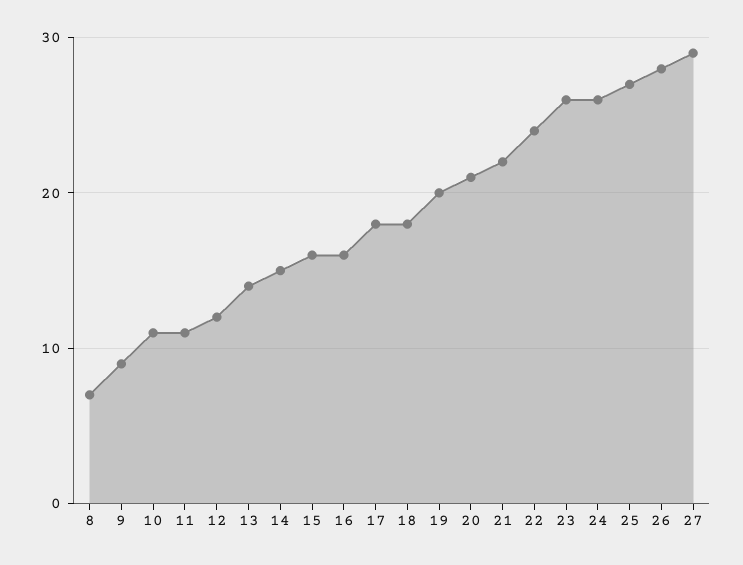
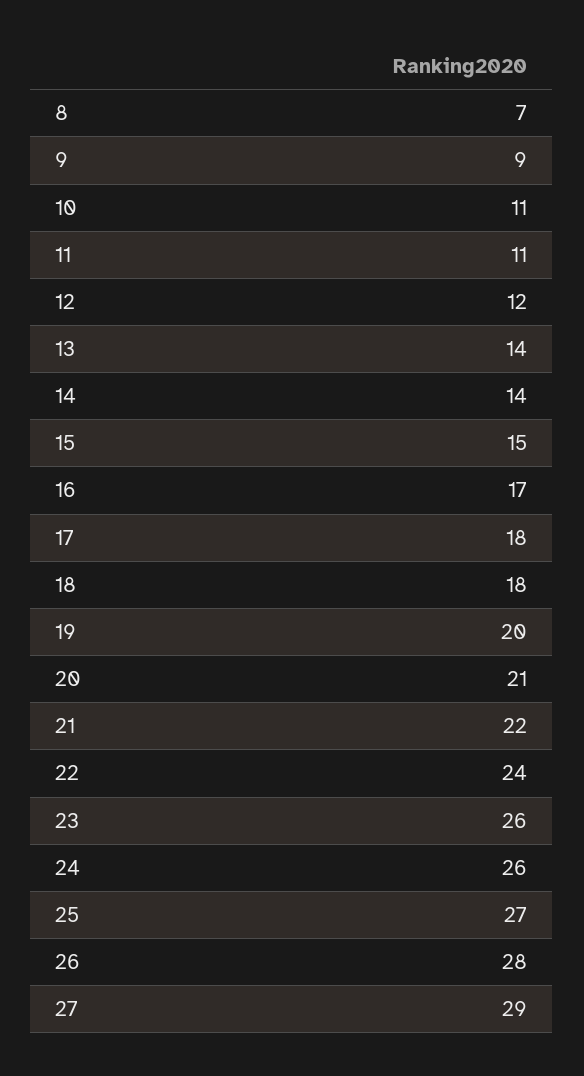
  {
    "8": 7,
    "9": 9,
    "10": 11,
    "11": 11,
    "12": 12,
    "13": 14,
-   "14": 15,
+   "14": 14,
-   "15": 16,
+   "15": 15,
-   "16": 16,
+   "16": 17,
    "17": 18,
    "18": 18,
    "19": 20,
    "20": 21,
    "21": 22,
    "22": 24,
    "23": 26,
    "24": 26,
    "25": 27,
    "26": 28,
    "27": 29
  }

